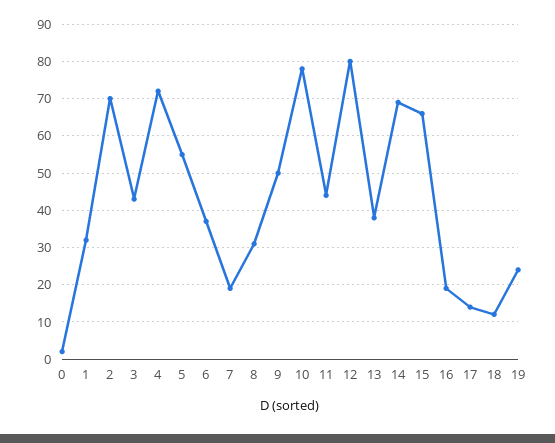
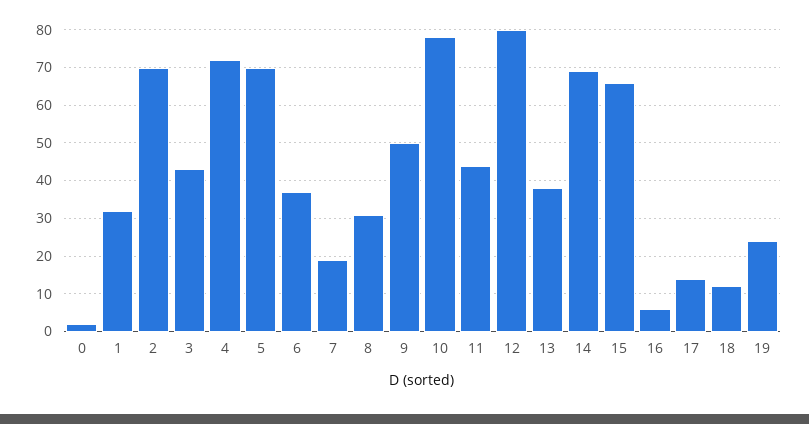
  {
    "0": 0,
    "1": 30,
    "2": 70,
    "3": 45,
    "4": 70,
-   "5": 55,
+   "5": 70,
    "6": 35,
    "7": 20,
    "8": 30,
    "9": 50,
    "10": 80,
    "11": 45,
    "12": 80,
    "13": 40,
    "14": 70,
    "15": 65,
-   "16": 20,
+   "16": 5,
    "17": 15,
    "18": 10,
    "19": 25
  }

